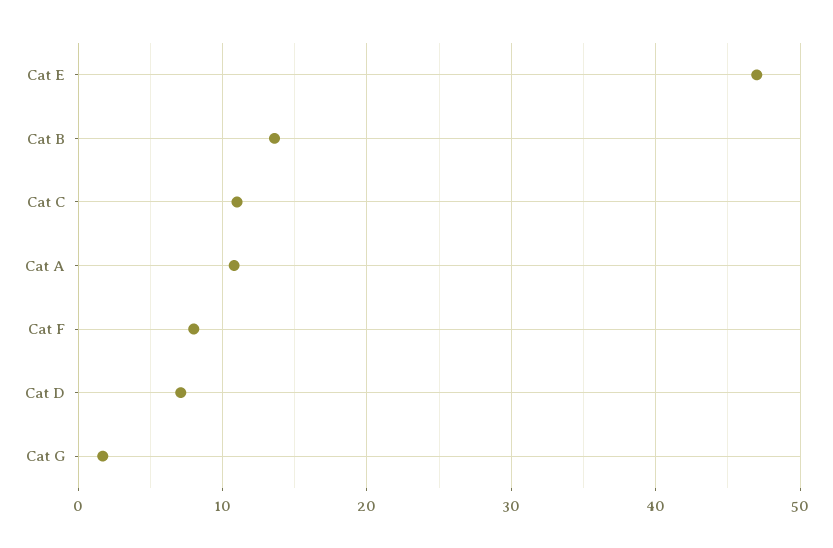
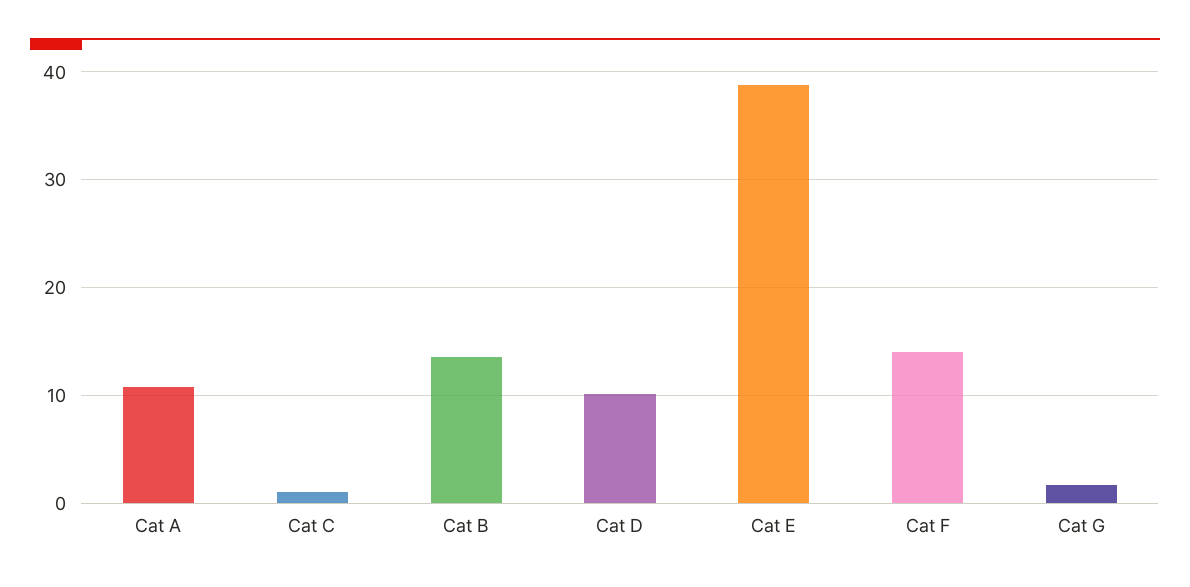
  {
-   "Cat E": 47,
+   "Cat E": 39,
    "Cat B": 14,
-   "Cat C": 11,
+   "Cat C": 1,
    "Cat A": 11,
-   "Cat F": 8,
+   "Cat F": 14,
-   "Cat D": 7,
+   "Cat D": 10,
    "Cat G": 2
  }

